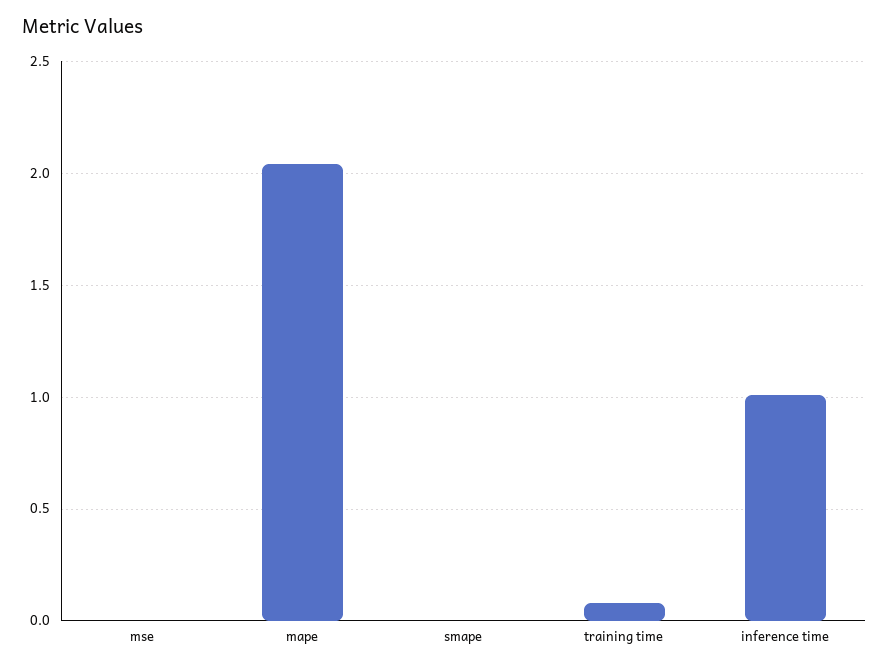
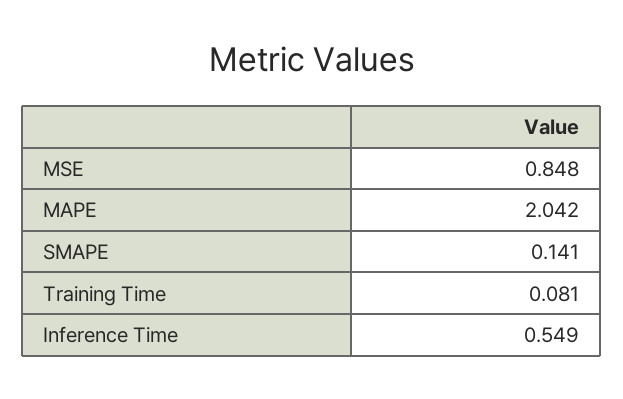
  {
-   "mse": 0,
+   "mse": 0.848,
    "mape": 2.042,
-   "smape": 0,
+   "smape": 0.141,
    "training time": 0.081,
-   "inference time": 1
+   "inference time": 0.549
  }

